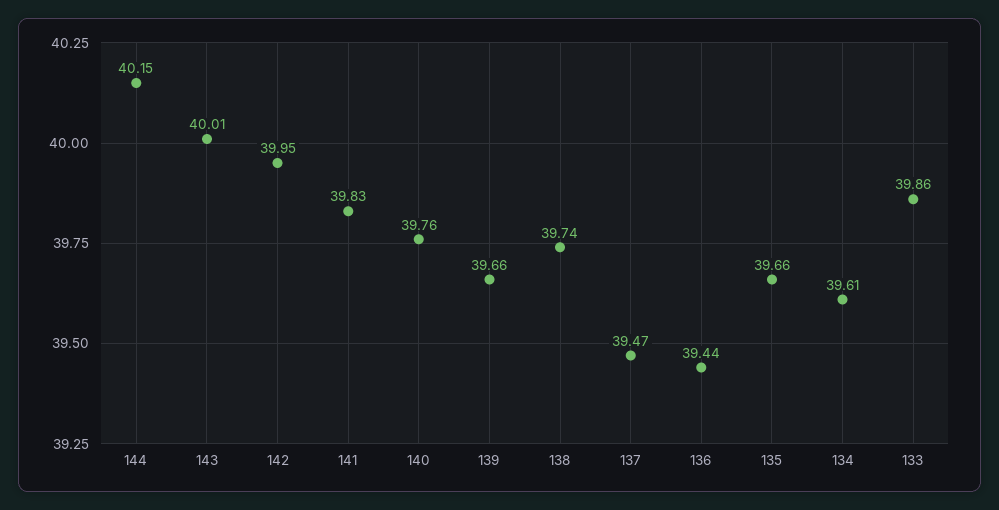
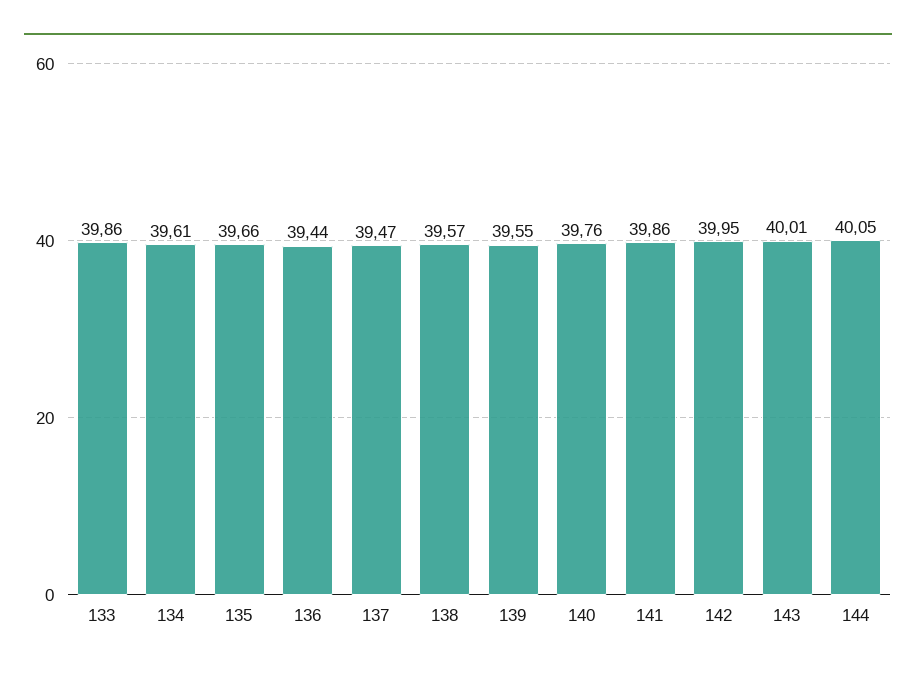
  {
-   "144": 40.15,
+   "144": 40.05,
    "143": 40.01,
    "142": 39.95,
-   "141": 39.83,
+   "141": 39.86,
    "140": 39.76,
-   "139": 39.66,
+   "139": 39.55,
-   "138": 39.74,
+   "138": 39.57,
    "137": 39.47,
    "136": 39.44,
    "135": 39.66,
    "134": 39.61,
    "133": 39.86
  }

